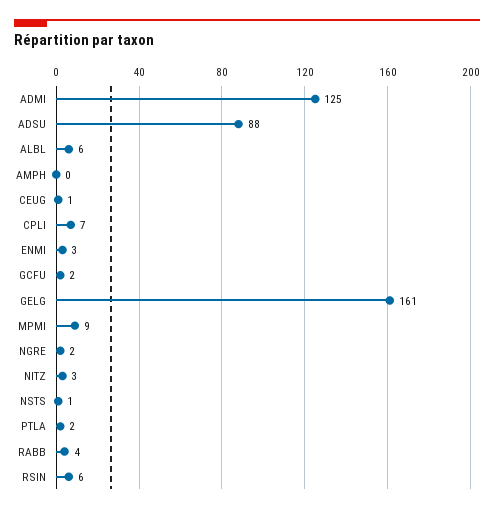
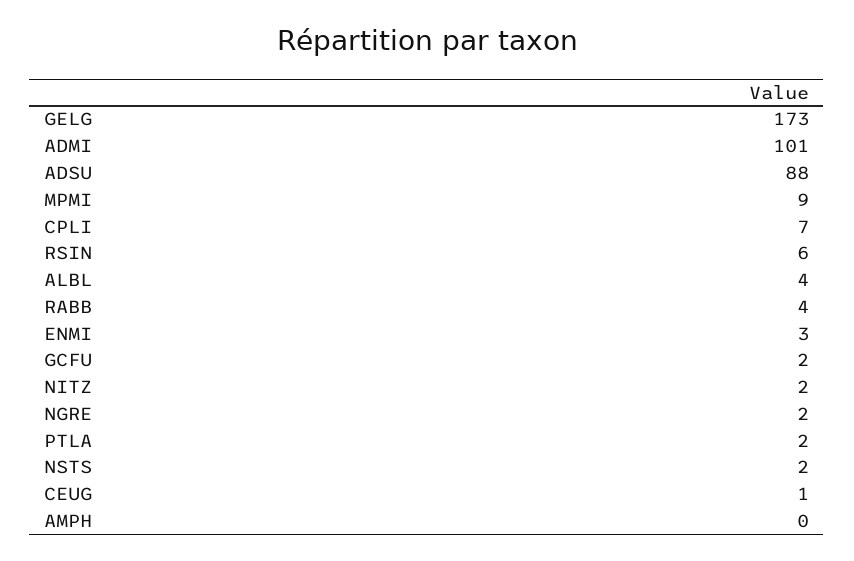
  {
-   "ADMI": 125,
+   "ADMI": 101,
    "ADSU": 88,
-   "ALBL": 6,
+   "ALBL": 4,
    "AMPH": 0,
    "CEUG": 1,
    "CPLI": 7,
    "ENMI": 3,
    "GCFU": 2,
-   "GELG": 161,
+   "GELG": 173,
    "MPMI": 9,
    "NGRE": 2,
-   "NITZ": 3,
+   "NITZ": 2,
-   "NSTS": 1,
+   "NSTS": 2,
    "PTLA": 2,
    "RABB": 4,
    "RSIN": 6
  }

